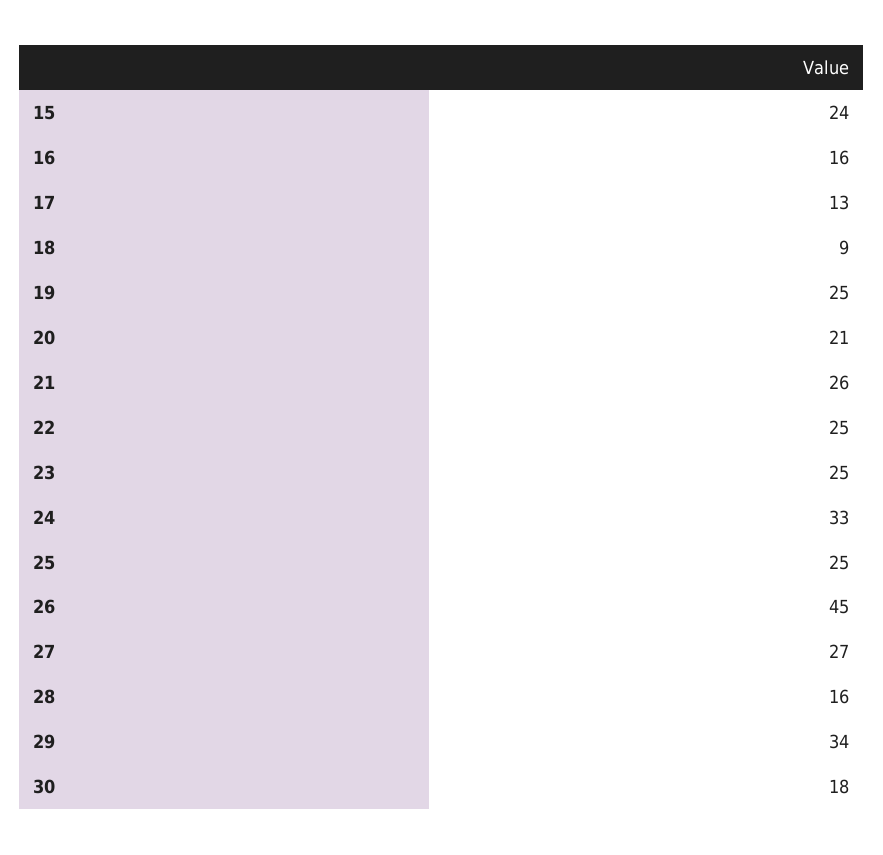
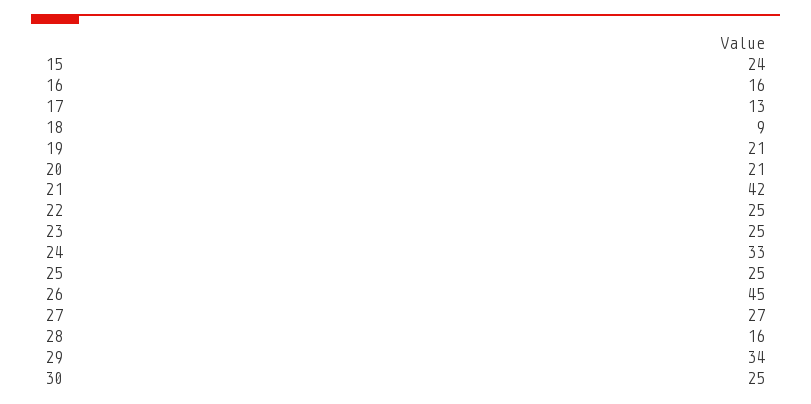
  {
    "15": 24,
    "16": 16,
    "17": 13,
    "18": 9,
-   "19": 25,
+   "19": 21,
    "20": 21,
-   "21": 26,
+   "21": 42,
    "22": 25,
    "23": 25,
    "24": 33,
    "25": 25,
    "26": 45,
    "27": 27,
    "28": 16,
    "29": 34,
-   "30": 18
+   "30": 25
  }

